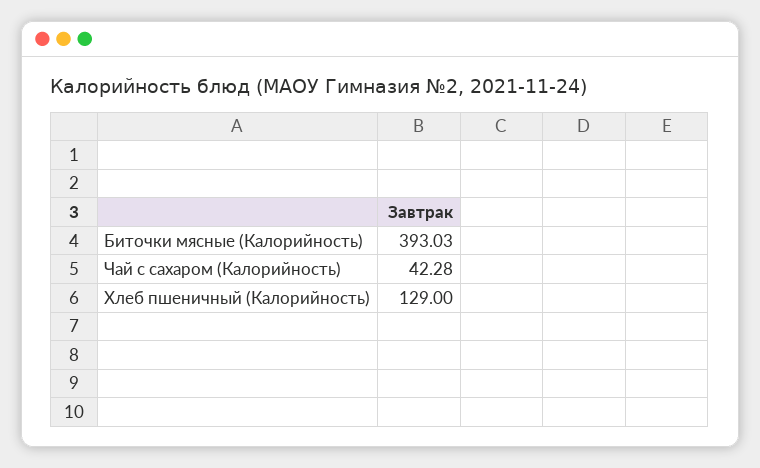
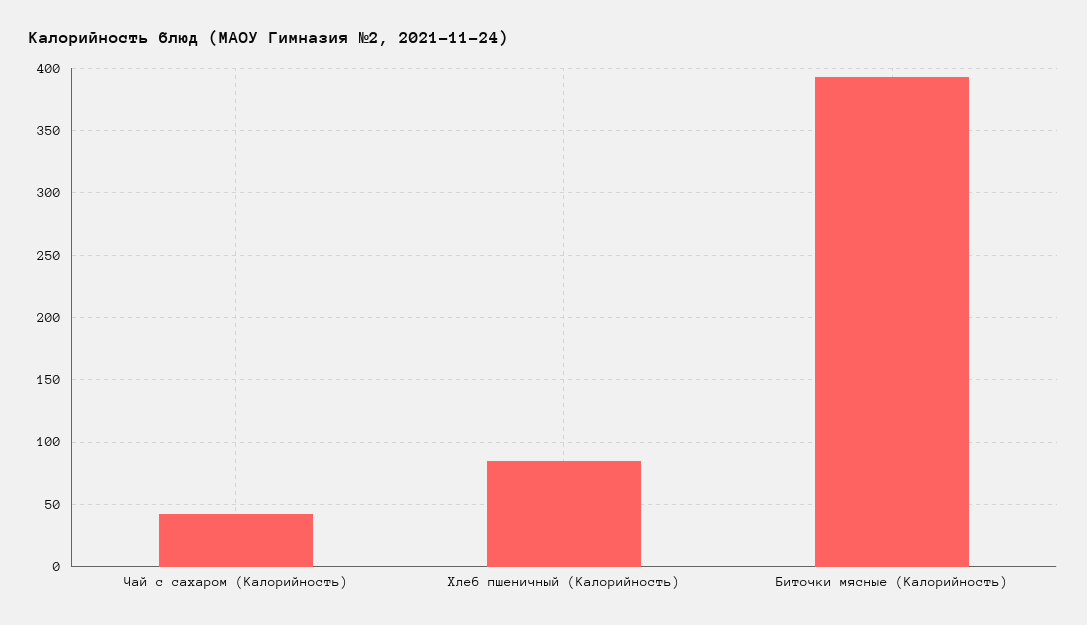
  {
    "Биточки мясные (Калорийность)": 393.03,
    "Чай с сахаром (Калорийность)": 42.28,
-   "Хлеб пшеничный (Калорийность)": 129
+   "Хлеб пшеничный (Калорийность)": 85
  }

